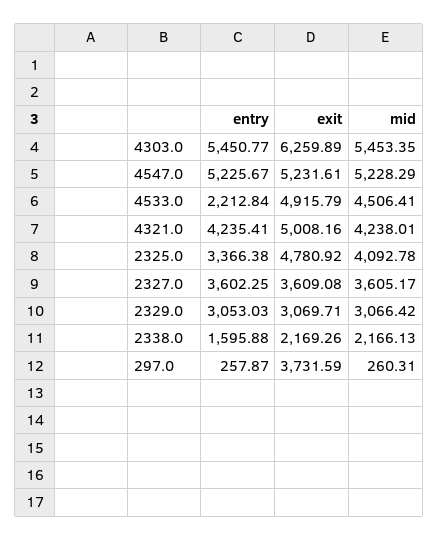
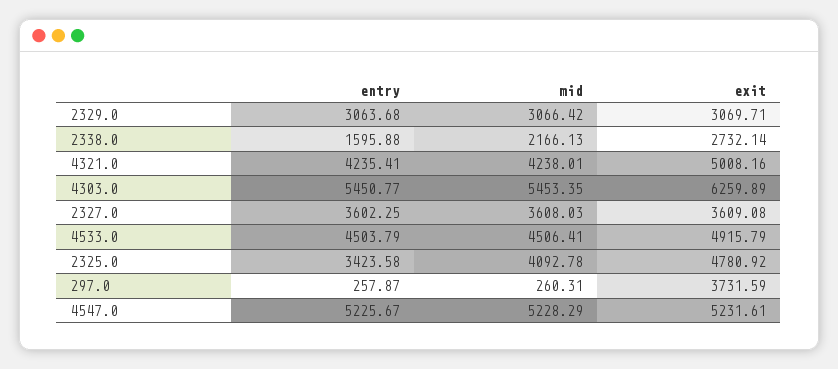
  {
    "entry": {
      "4303.0": 5450.77,
      "4547.0": 5225.67,
-     "4533.0": 2212.84,
+     "4533.0": 4503.79,
      "4321.0": 4235.41,
-     "2325.0": 3366.38,
+     "2325.0": 3423.58,
      "2327.0": 3602.25,
-     "2329.0": 3053.03,
+     "2329.0": 3063.68,
      "2338.0": 1595.88,
      "297.0": 257.87
    },
    "exit": {
      "4303.0": 6259.89,
      "4547.0": 5231.61,
      "4533.0": 4915.79,
      "4321.0": 5008.16,
      "2325.0": 4780.92,
      "2327.0": 3609.08,
      "2329.0": 3069.71,
-     "2338.0": 2169.26,
+     "2338.0": 2732.14,
      "297.0": 3731.59
    },
    "mid": {
      "4303.0": 5453.35,
      "4547.0": 5228.29,
      "4533.0": 4506.41,
      "4321.0": 4238.01,
      "2325.0": 4092.78,
-     "2327.0": 3605.17,
+     "2327.0": 3608.03,
      "2329.0": 3066.42,
      "2338.0": 2166.13,
      "297.0": 260.31
    }
  }

